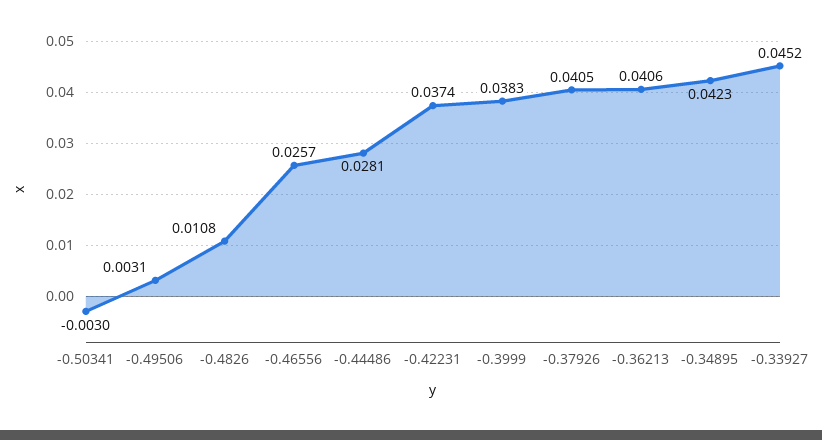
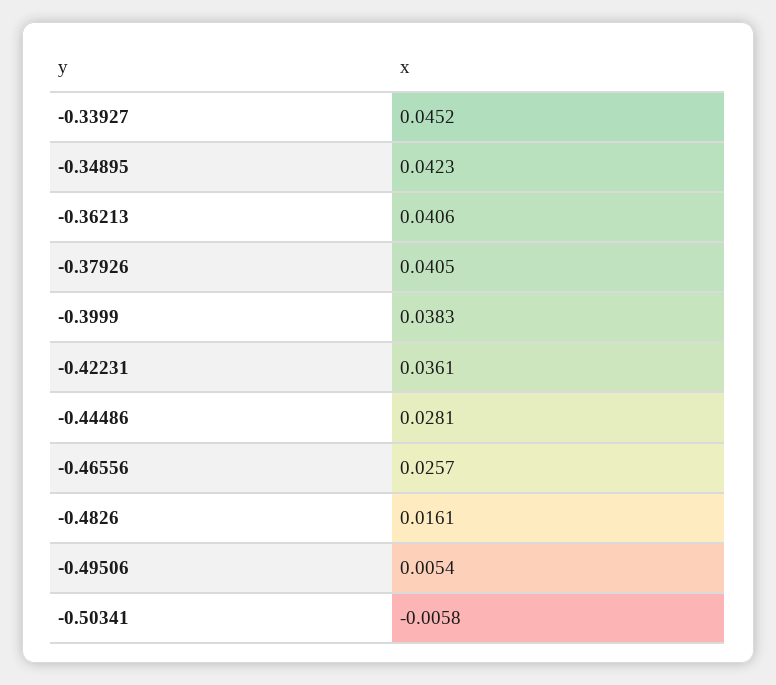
  {
-   "-0.50341": -0.003,
+   "-0.50341": -0.0058,
-   "-0.49506": 0.0031,
+   "-0.49506": 0.0054,
-   "-0.4826": 0.0108,
+   "-0.4826": 0.0161,
    "-0.46556": 0.0257,
    "-0.44486": 0.0281,
-   "-0.42231": 0.0374,
+   "-0.42231": 0.0361,
    "-0.3999": 0.0383,
    "-0.37926": 0.0405,
    "-0.36213": 0.0406,
    "-0.34895": 0.0423,
    "-0.33927": 0.0452
  }

